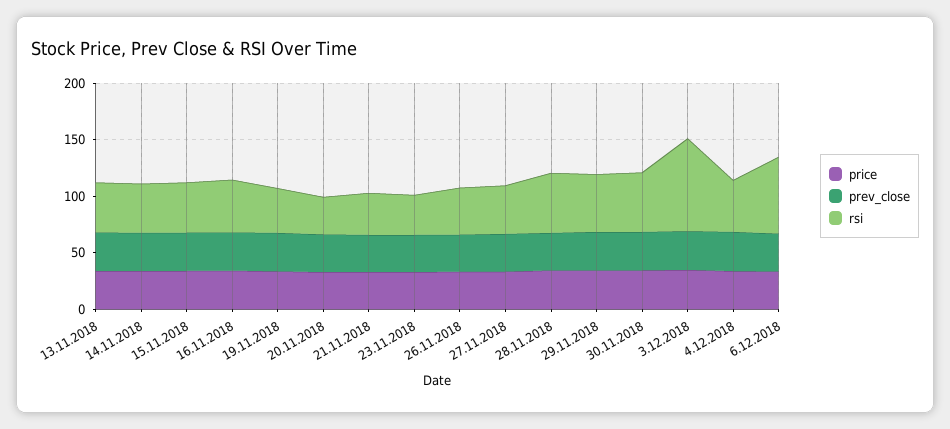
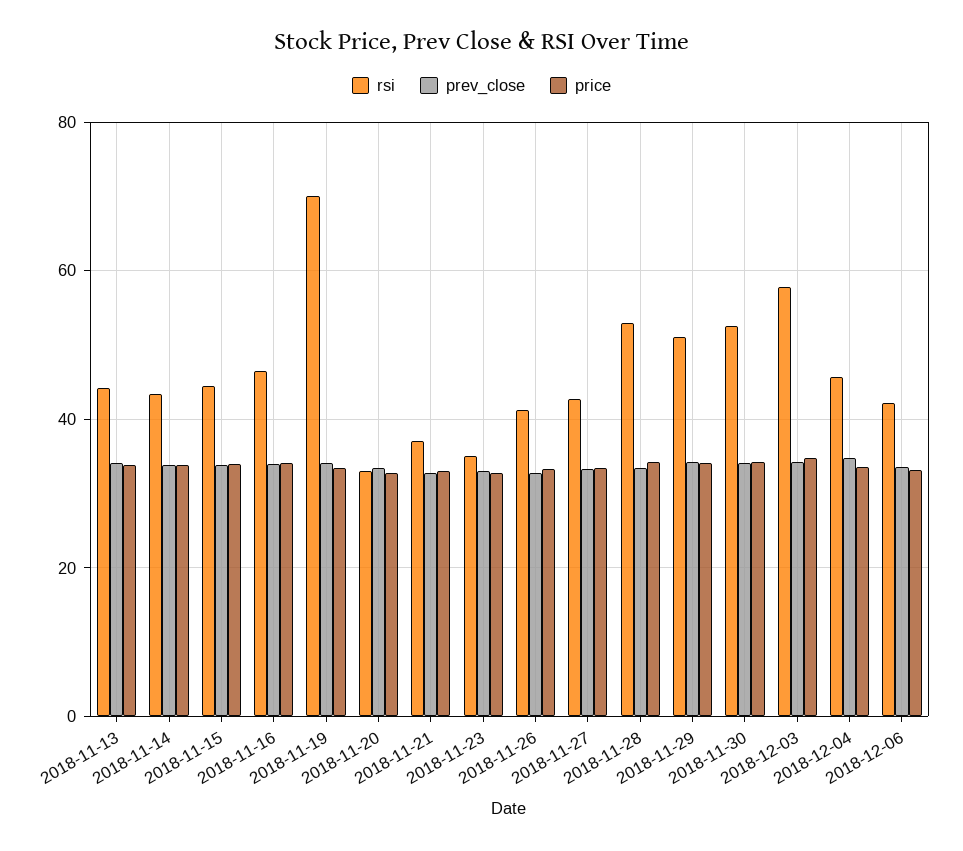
  {
    "price": {
      "13.11.2018": 34,
      "14.11.2018": 34,
      "15.11.2018": 34,
      "16.11.2018": 34,
      "19.11.2018": 34,
      "20.11.2018": 32,
      "21.11.2018": 34,
      "23.11.2018": 32,
      "26.11.2018": 34,
      "27.11.2018": 34,
      "28.11.2018": 34,
      "29.11.2018": 34,
      "30.11.2018": 34,
      "3.12.2018": 34,
      "4.12.2018": 34,
      "6.12.2018": 34
    },
    "prev_close": {
      "13.11.2018": 34,
      "14.11.2018": 34,
      "15.11.2018": 34,
      "16.11.2018": 34,
      "19.11.2018": 34,
      "20.11.2018": 34,
      "21.11.2018": 32,
      "23.11.2018": 34,
      "26.11.2018": 32,
      "27.11.2018": 34,
      "28.11.2018": 34,
      "29.11.2018": 34,
      "30.11.2018": 34,
      "3.12.2018": 34,
      "4.12.2018": 34,
      "6.12.2018": 34
    },
    "rsi": {
      "13.11.2018": 44,
      "14.11.2018": 44,
      "15.11.2018": 44,
      "16.11.2018": 46,
-     "19.11.2018": 40,
+     "19.11.2018": 70,
      "20.11.2018": 34,
      "21.11.2018": 38,
      "23.11.2018": 36,
      "26.11.2018": 42,
      "27.11.2018": 42,
      "28.11.2018": 52,
      "29.11.2018": 52,
      "30.11.2018": 52,
-     "3.12.2018": 80,
+     "3.12.2018": 58,
      "4.12.2018": 46,
-     "6.12.2018": 70
+     "6.12.2018": 42
    }
  }

